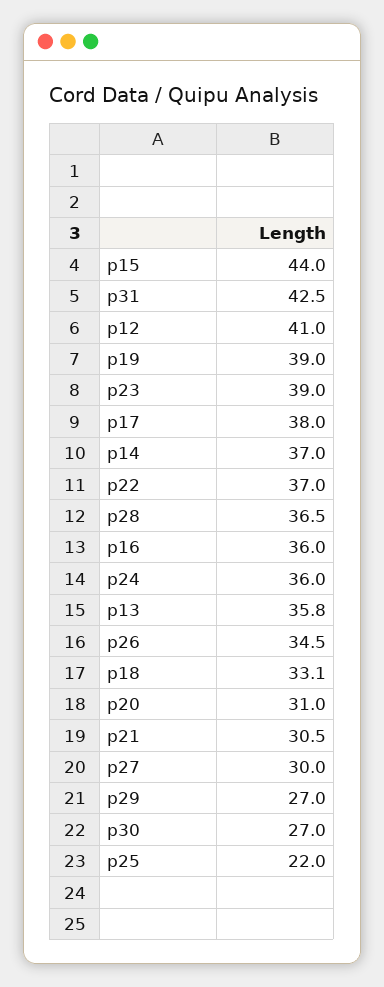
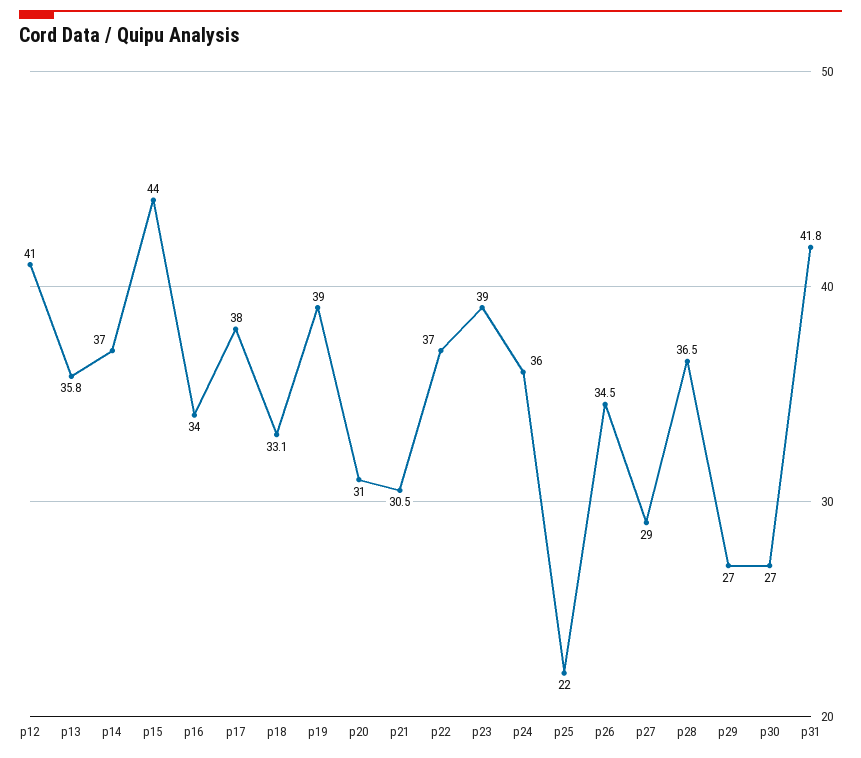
  {
    "p15": 44,
-   "p31": 42.5,
+   "p31": 41.8,
    "p12": 41,
    "p19": 39,
    "p23": 39,
    "p17": 38,
    "p14": 37,
    "p22": 37,
    "p28": 36.5,
-   "p16": 36,
+   "p16": 34,
    "p24": 36,
    "p13": 35.8,
    "p26": 34.5,
    "p18": 33.1,
    "p20": 31,
    "p21": 30.5,
-   "p27": 30,
+   "p27": 29,
    "p29": 27,
    "p30": 27,
    "p25": 22
  }

